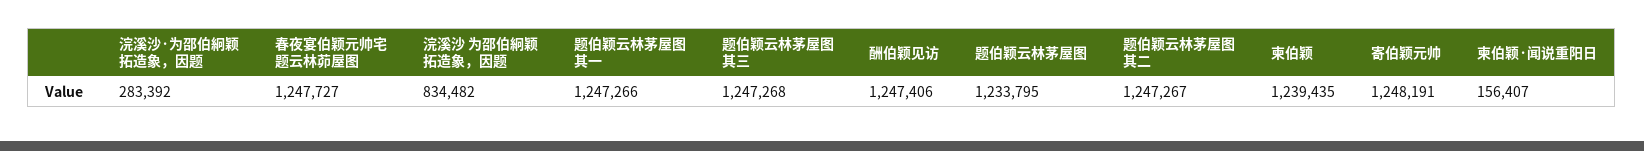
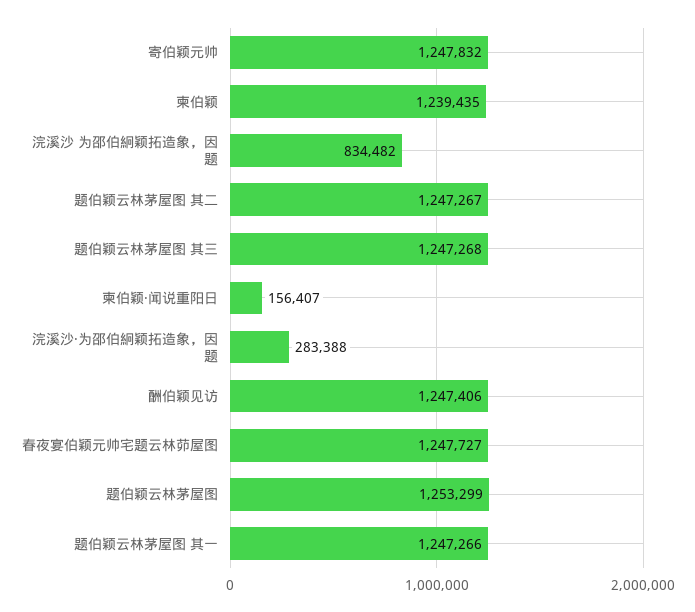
  {
-   "浣溪沙·为邵伯絅颖拓造象，因题": 283392,
+   "浣溪沙·为邵伯絅颖拓造象，因题": 283388,
    "春夜宴伯颖元帅宅题云林茆屋图": 1247727,
    "浣溪沙 为邵伯絅颖拓造象，因题": 834482,
    "题伯颖云林茅屋图 其一": 1247266,
    "题伯颖云林茅屋图 其三": 1247268,
    "酬伯颖见访": 1247406,
-   "题伯颖云林茅屋图": 1233795,
+   "题伯颖云林茅屋图": 1253299,
    "题伯颖云林茅屋图 其二": 1247267,
    "柬伯颖": 1239435,
-   "寄伯颖元帅": 1248191,
+   "寄伯颖元帅": 1247832,
    "柬伯颖·闻说重阳日": 156407
  }

